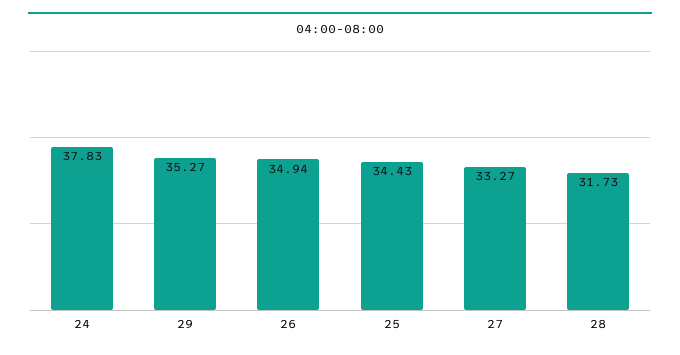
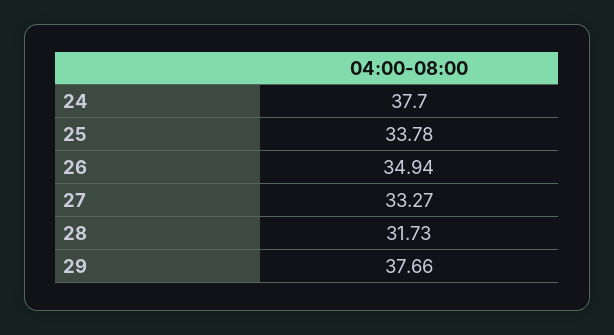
  {
-   "24": 37.83,
+   "24": 37.7,
-   "29": 35.27,
+   "29": 37.66,
    "26": 34.94,
-   "25": 34.43,
+   "25": 33.78,
    "27": 33.27,
    "28": 31.73
  }

